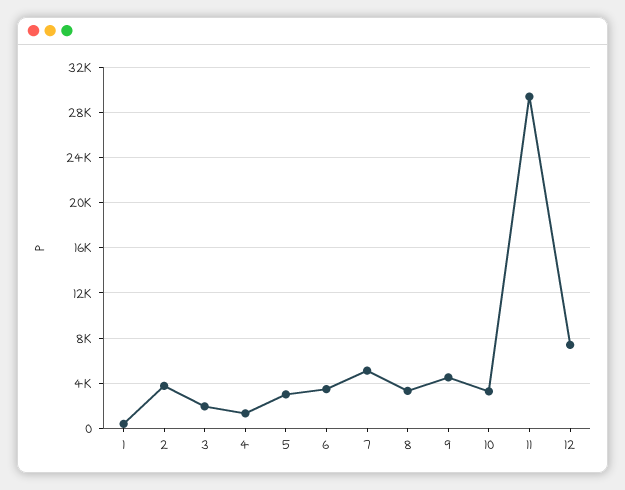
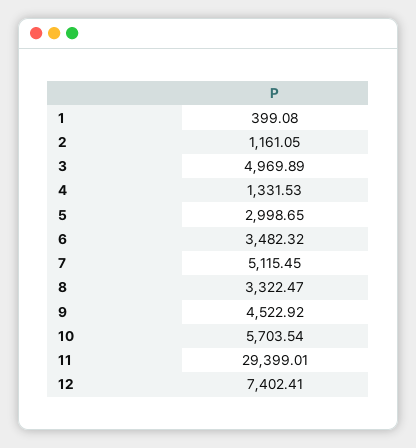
  {
    "1": 399.08,
-   "2": 4000,
+   "2": 1161.05,
-   "3": 2000,
+   "3": 4969.89,
    "4": 1331.53,
    "5": 2998.65,
    "6": 3482.32,
    "7": 5115.45,
    "8": 3322.47,
    "9": 4522.92,
-   "10": 3000,
+   "10": 5703.54,
    "11": 29399.01,
    "12": 7402.41
  }

